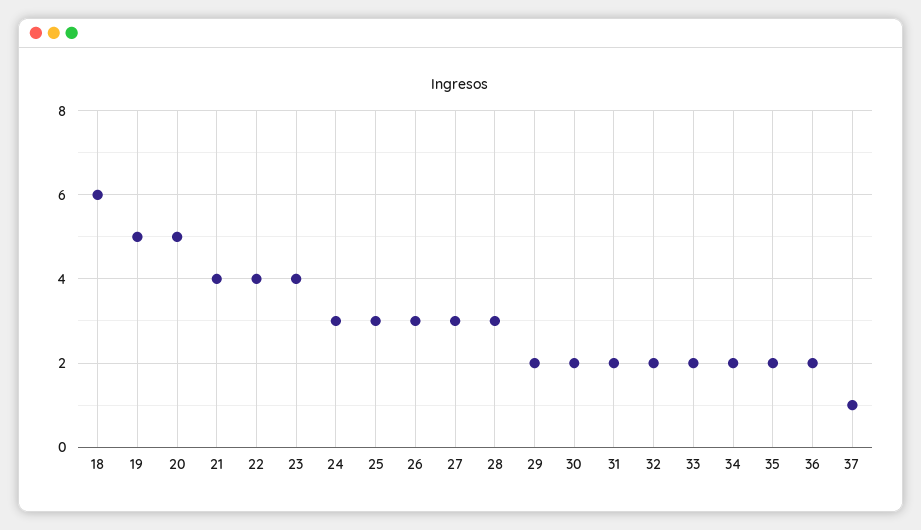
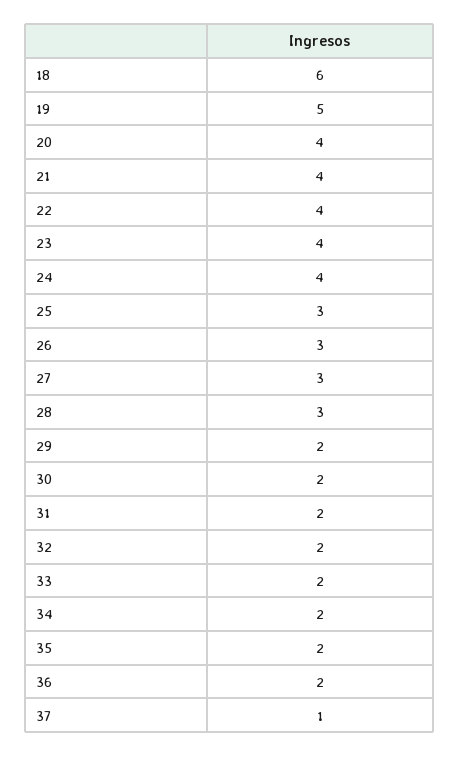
  {
    "18": 6,
    "19": 5,
-   "20": 5,
+   "20": 4,
    "21": 4,
    "22": 4,
    "23": 4,
-   "24": 3,
+   "24": 4,
    "25": 3,
    "26": 3,
    "27": 3,
    "28": 3,
    "29": 2,
    "30": 2,
    "31": 2,
    "32": 2,
    "33": 2,
    "34": 2,
    "35": 2,
    "36": 2,
    "37": 1
  }

